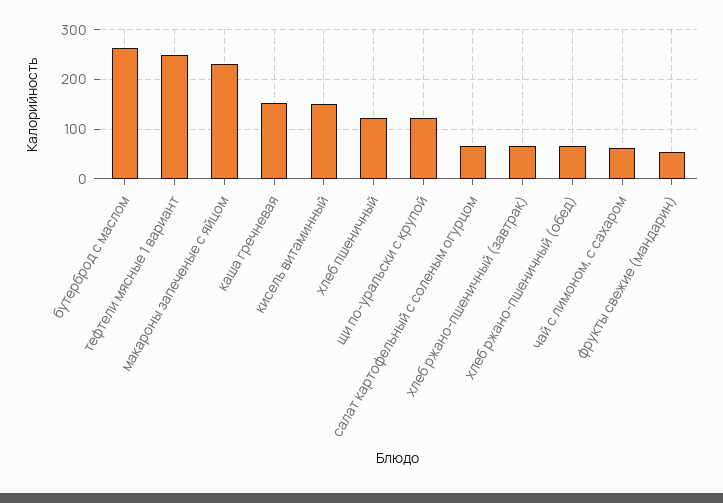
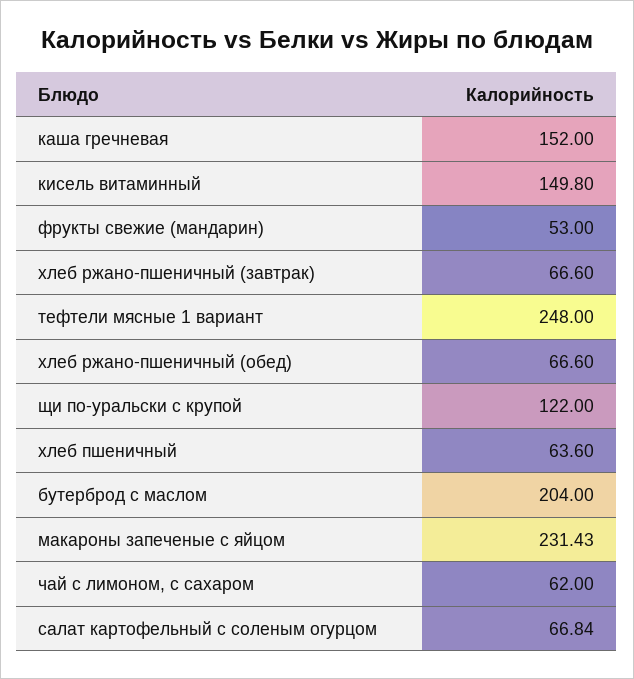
  {
-   "бутерброд с маслом": 260,
+   "бутерброд с маслом": 204,
    "тефтели мясные 1 вариант": 248,
    "макароны запеченые с яйцом": 231.43,
    "каша гречневая": 152,
    "кисель витаминный": 149.8,
-   "хлеб пшеничный": 120,
+   "хлеб пшеничный": 63.6,
    "щи по-уральски с крупой": 122,
    "салат картофельный с соленым огурцом": 66.84,
    "хлеб ржано-пшеничный (завтрак)": 66.6,
    "хлеб ржано-пшеничный (обед)": 66.6,
    "чай с лимоном, с сахаром": 62,
    "фрукты свежие (мандарин)": 53
  }

